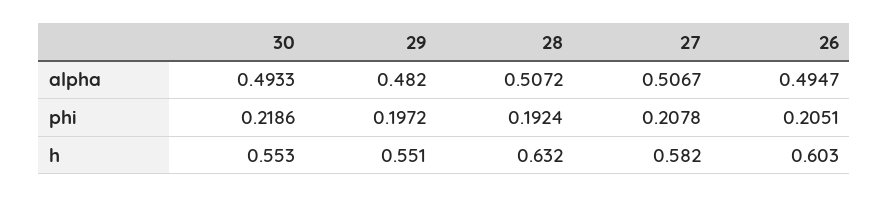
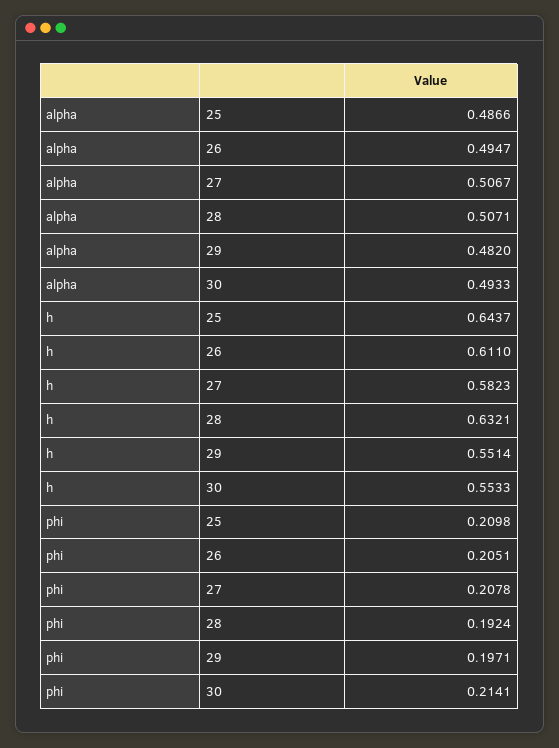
  {
    "30": {
      "alpha": 0.4933,
-     "phi": 0.2186,
+     "phi": 0.2141,
      "h": 0.5533
    },
    "29": {
      "alpha": 0.482,
-     "phi": 0.1972,
+     "phi": 0.1971,
      "h": 0.5514
    },
    "28": {
-     "alpha": 0.5072,
+     "alpha": 0.5071,
      "phi": 0.1924,
      "h": 0.6321
    },
    "27": {
      "alpha": 0.5067,
      "phi": 0.2078,
      "h": 0.5823
    },
    "26": {
      "alpha": 0.4947,
      "phi": 0.2051,
-     "h": 0.603
+     "h": 0.611
-   }
+   },
+   "25": {
+     "alpha": 0.4866,
+     "h": 0.6437,
+     "phi": 0.2098
+   }
  }

